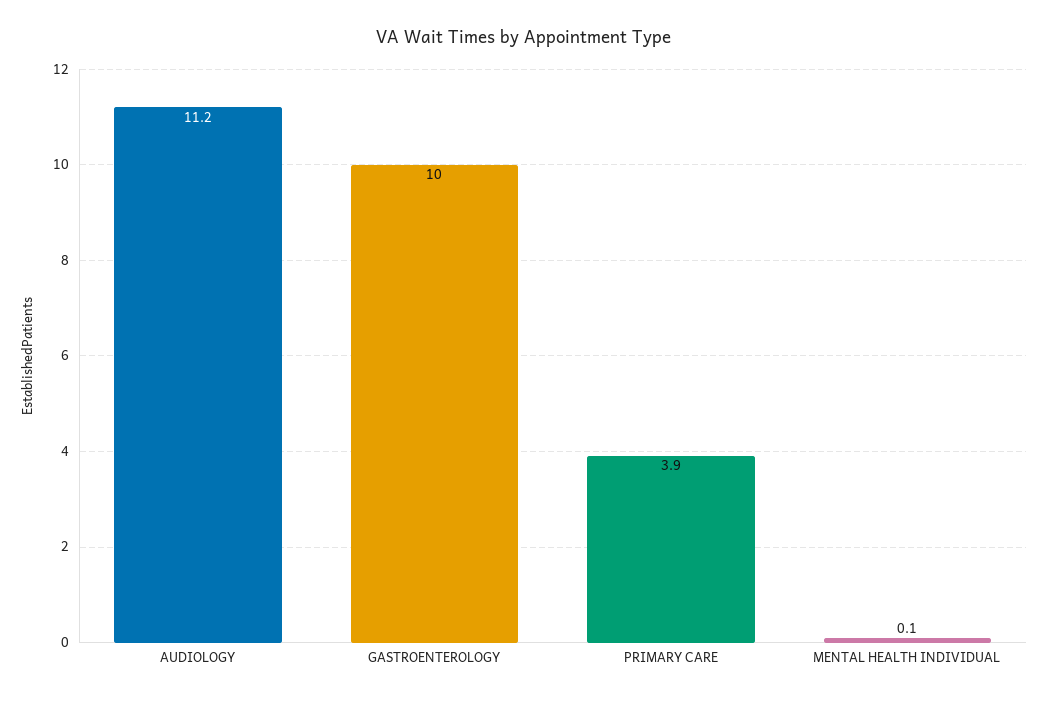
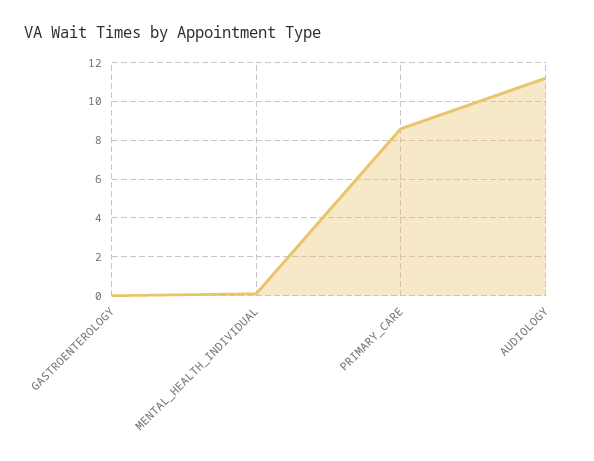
  {
    "AUDIOLOGY": 11.2,
-   "GASTROENTEROLOGY": 10,
+   "GASTROENTEROLOGY": 0,
-   "PRIMARY CARE": 3.9,
+   "PRIMARY CARE": 8.5,
    "MENTAL HEALTH INDIVIDUAL": 0.1
  }

